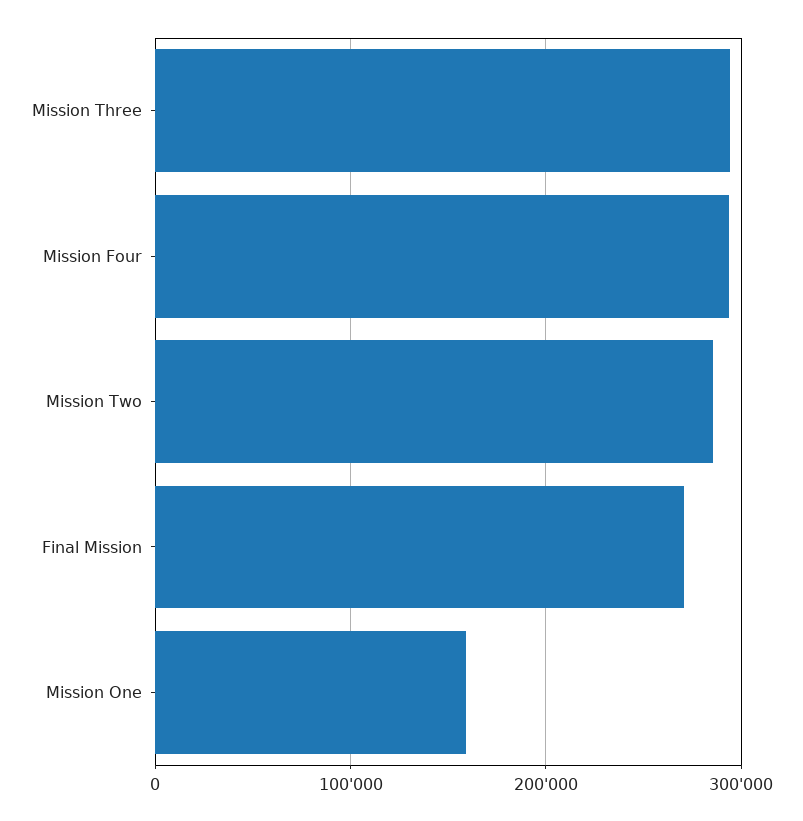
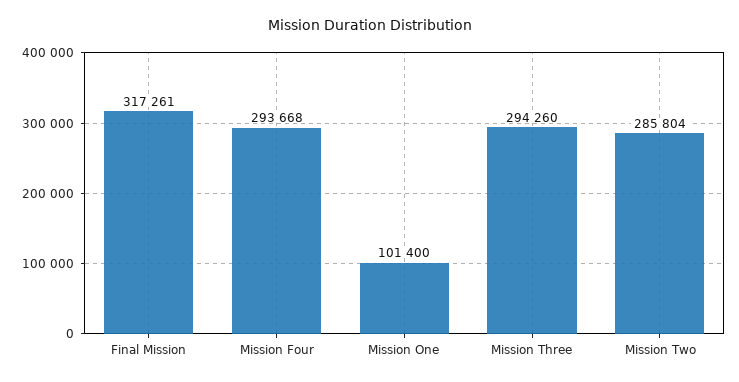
  {
    "Mission Three": 294260,
    "Mission Four": 293668,
    "Mission Two": 285804,
-   "Final Mission": 270000,
+   "Final Mission": 317261,
-   "Mission One": 160000
+   "Mission One": 101400
  }

